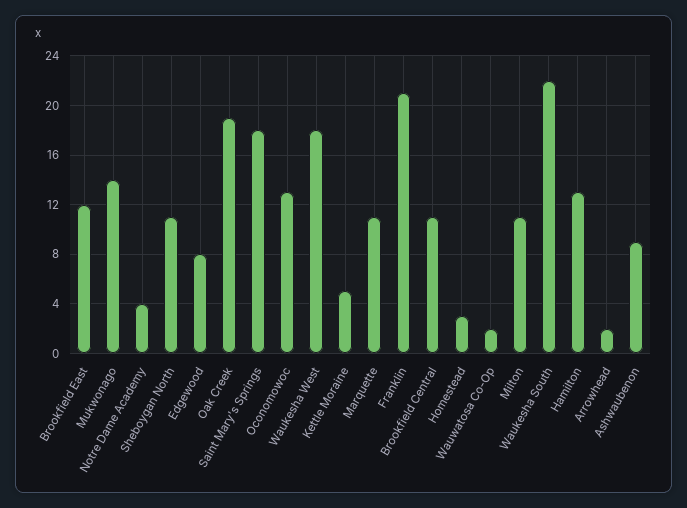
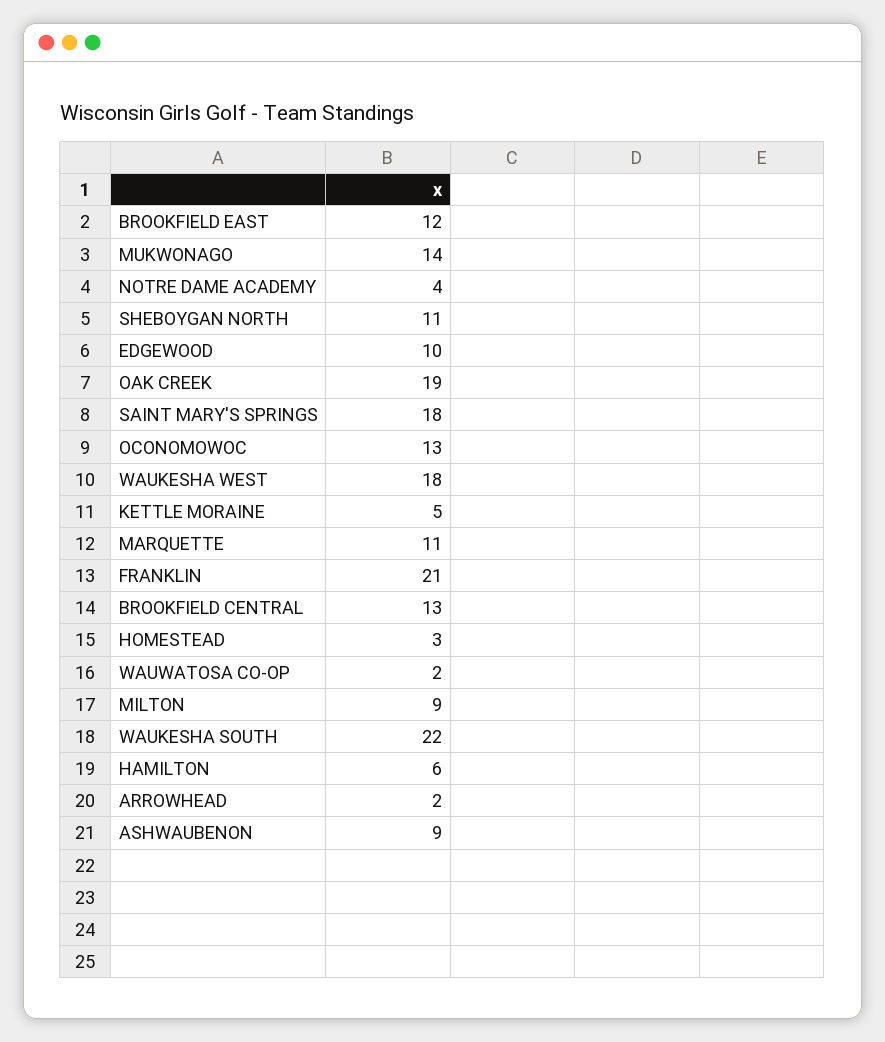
  {
    "Brookfield East": 12,
    "Mukwonago": 14,
    "Notre Dame Academy": 4,
    "Sheboygan North": 11,
-   "Edgewood": 8,
+   "Edgewood": 10,
    "Oak Creek": 19,
    "Saint Mary's Springs": 18,
    "Oconomowoc": 13,
    "Waukesha West": 18,
    "Kettle Moraine": 5,
    "Marquette": 11,
    "Franklin": 21,
-   "Brookfield Central": 11,
+   "Brookfield Central": 13,
    "Homestead": 3,
    "Wauwatosa Co-Op": 2,
-   "Milton": 11,
+   "Milton": 9,
    "Waukesha South": 22,
-   "Hamilton": 13,
+   "Hamilton": 6,
    "Arrowhead": 2,
    "Ashwaubenon": 9
  }

